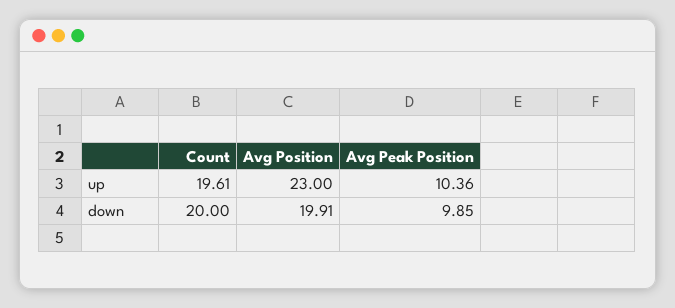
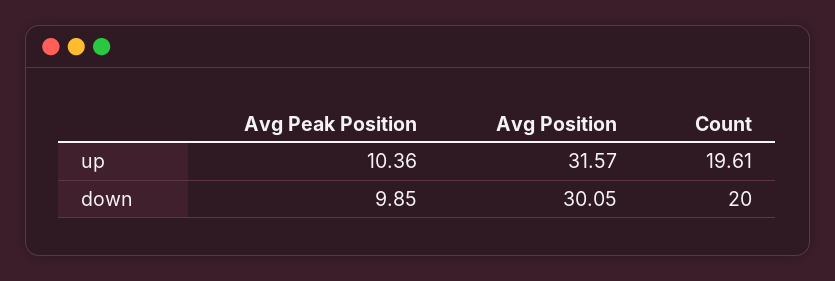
  {
    "Count": {
      "up": 19.61,
      "down": 20
    },
    "Avg Position": {
-     "up": 23,
+     "up": 31.57,
-     "down": 19.91
+     "down": 30.05
    },
    "Avg Peak Position": {
      "up": 10.36,
      "down": 9.85
    }
  }

